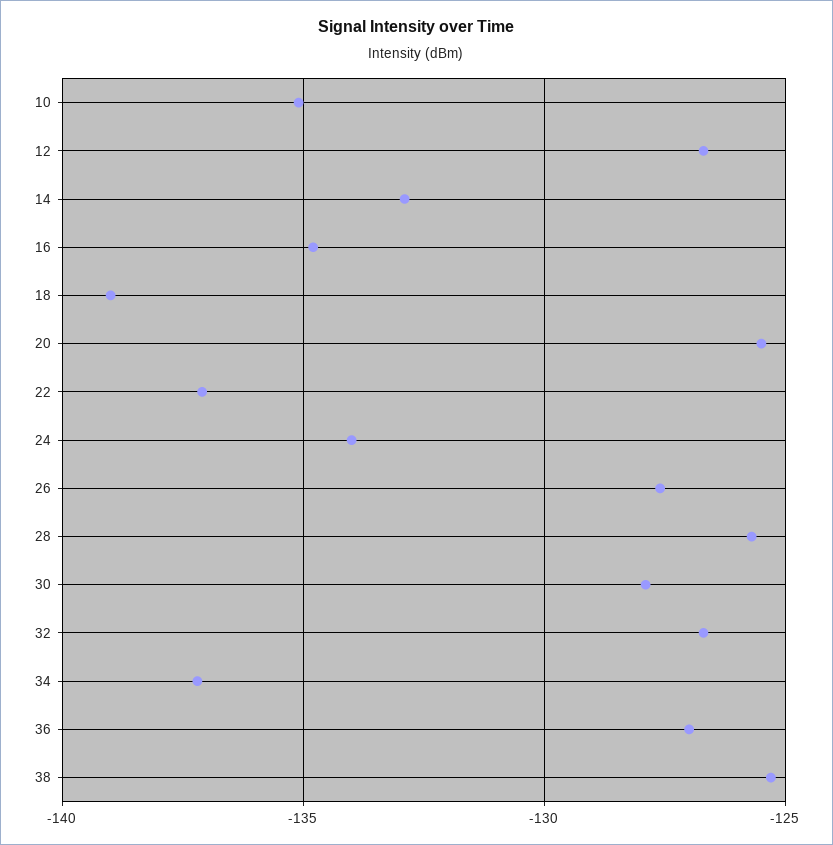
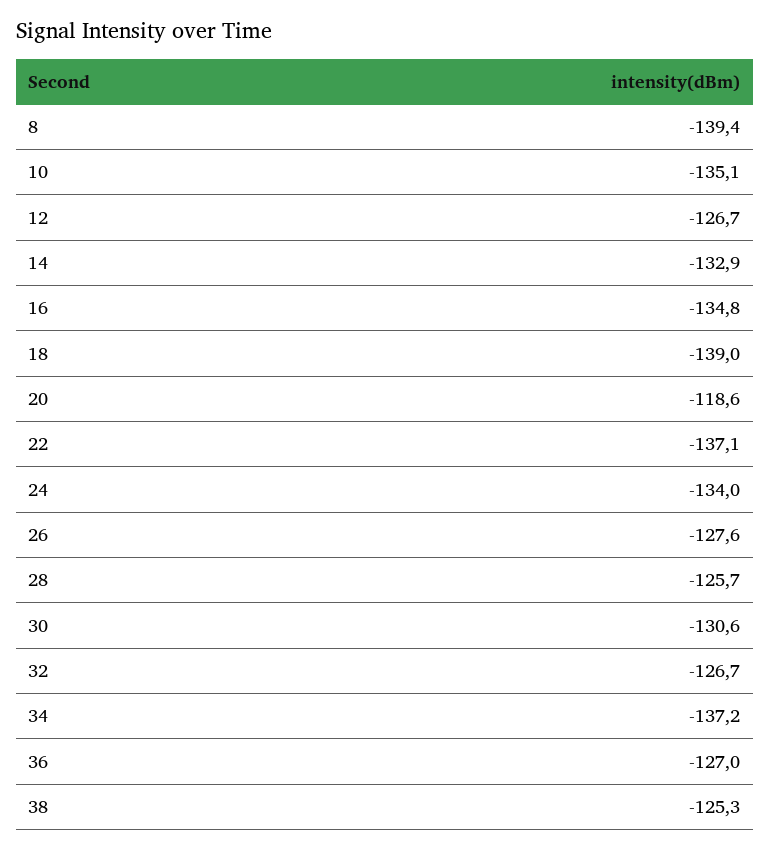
  {
    "10": -135.1,
    "12": -126.7,
    "14": -132.9,
    "16": -134.8,
    "18": -139,
-   "20": -125.5,
+   "20": -118.6,
    "22": -137.1,
    "24": -134,
    "26": -127.6,
    "28": -125.7,
-   "30": -128,
+   "30": -130.6,
    "32": -126.7,
    "34": -137.2,
    "36": -127,
-   "38": -125.3
+   "38": -125.3,
+   "8": -139.4
  }

